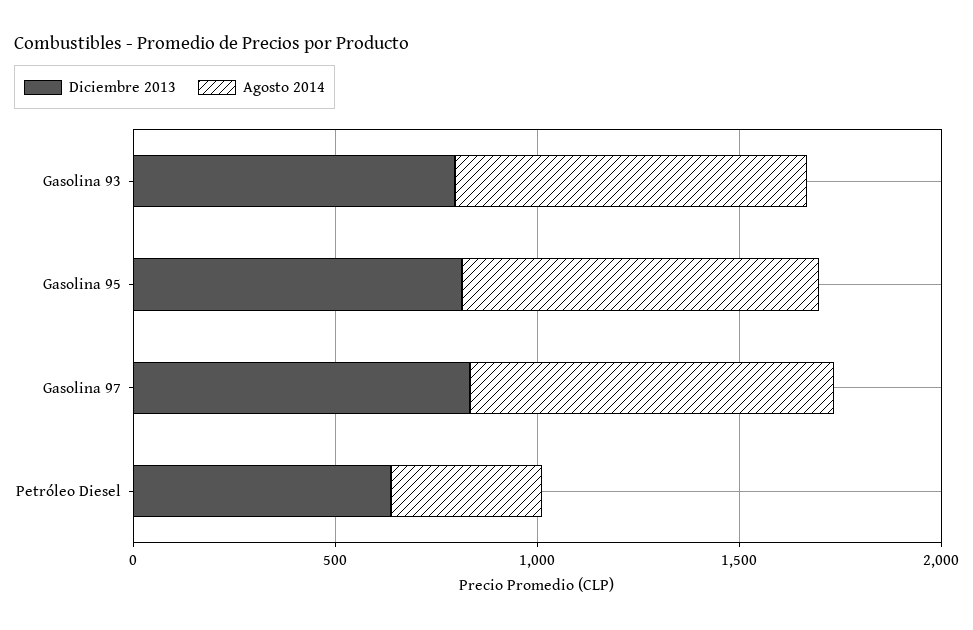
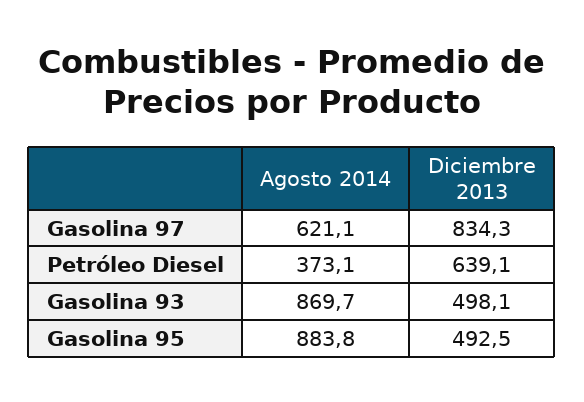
  {
    "Diciembre 2013": {
-     "Gasolina 93": 800,
+     "Gasolina 93": 498.1,
-     "Gasolina 95": 800,
+     "Gasolina 95": 492.5,
      "Gasolina 97": 834.3,
      "Petróleo Diesel": 639.1
    },
    "Agosto 2014": {
      "Gasolina 93": 869.7,
      "Gasolina 95": 883.8,
-     "Gasolina 97": 900,
+     "Gasolina 97": 621.1,
      "Petróleo Diesel": 373.1
    }
  }

